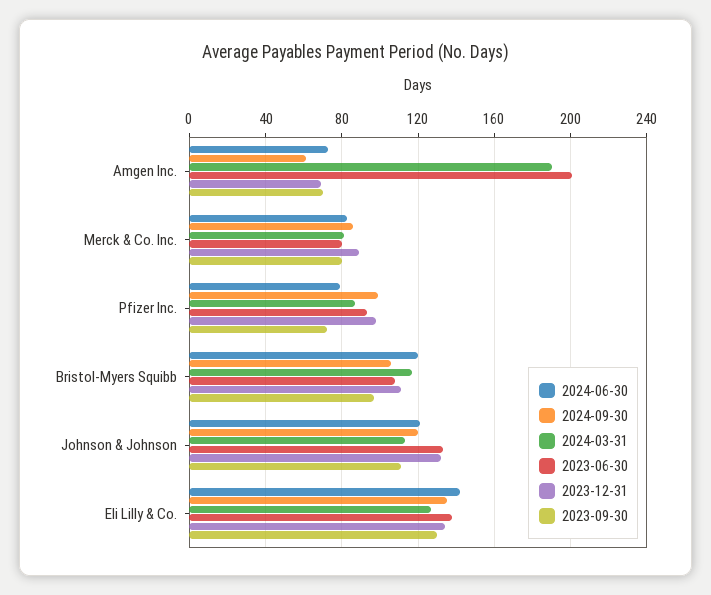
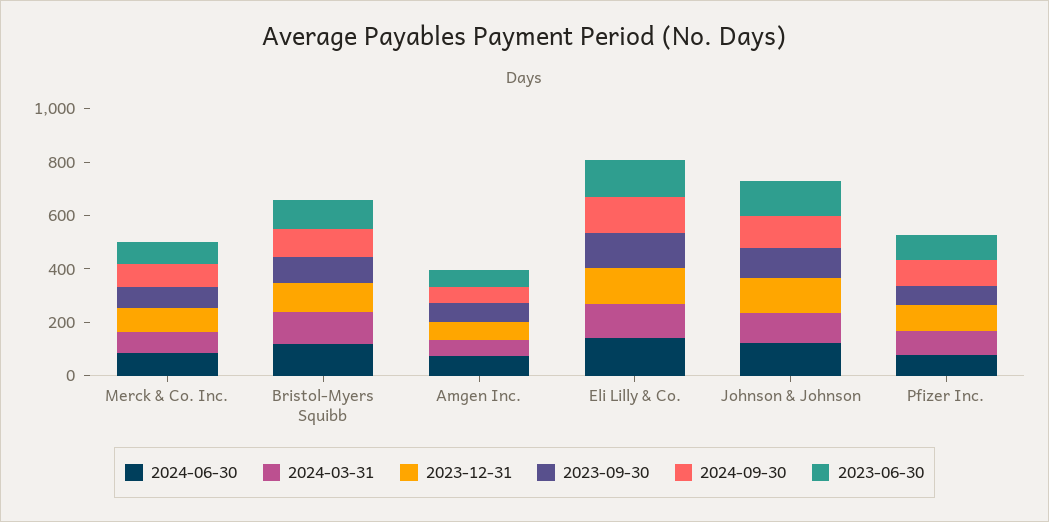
  {
    "2024-06-30": {
      "Amgen Inc.": 75,
      "Merck & Co. Inc.": 85,
      "Pfizer Inc.": 80,
      "Bristol-Myers Squibb": 120,
      "Johnson & Johnson": 120,
      "Eli Lilly & Co.": 140
    },
    "2024-09-30": {
      "Amgen Inc.": 60,
      "Merck & Co. Inc.": 85,
      "Pfizer Inc.": 100,
      "Bristol-Myers Squibb": 105,
      "Johnson & Johnson": 120,
      "Eli Lilly & Co.": 135
    },
    "2024-03-31": {
-     "Amgen Inc.": 190,
+     "Amgen Inc.": 50,
      "Merck & Co. Inc.": 80,
      "Pfizer Inc.": 85,
      "Bristol-Myers Squibb": 115,
      "Johnson & Johnson": 115,
      "Eli Lilly & Co.": 125
    },
    "2023-06-30": {
-     "Amgen Inc.": 200,
+     "Amgen Inc.": 50,
      "Merck & Co. Inc.": 80,
      "Pfizer Inc.": 95,
      "Bristol-Myers Squibb": 110,
      "Johnson & Johnson": 135,
      "Eli Lilly & Co.": 140
    },
    "2023-12-31": {
      "Amgen Inc.": 70,
      "Merck & Co. Inc.": 90,
      "Pfizer Inc.": 100,
      "Bristol-Myers Squibb": 110,
      "Johnson & Johnson": 130,
      "Eli Lilly & Co.": 135
    },
    "2023-09-30": {
      "Amgen Inc.": 70,
      "Merck & Co. Inc.": 80,
      "Pfizer Inc.": 70,
      "Bristol-Myers Squibb": 95,
      "Johnson & Johnson": 110,
      "Eli Lilly & Co.": 130
    }
  }

